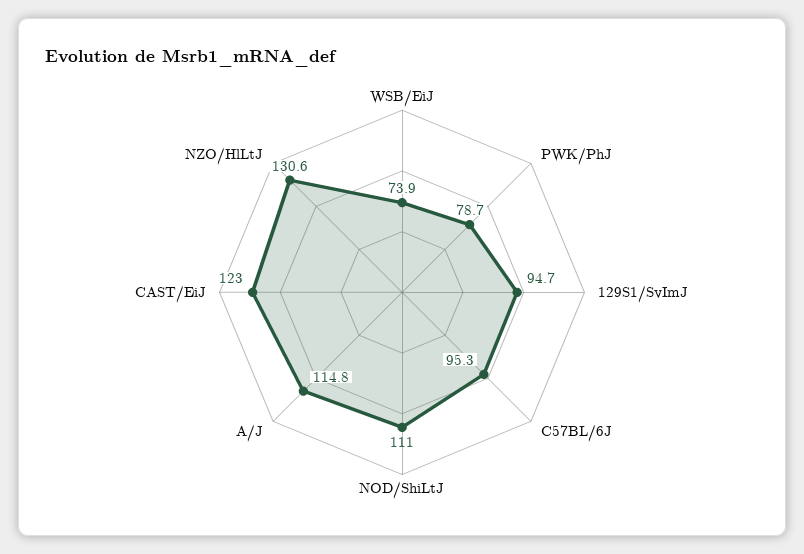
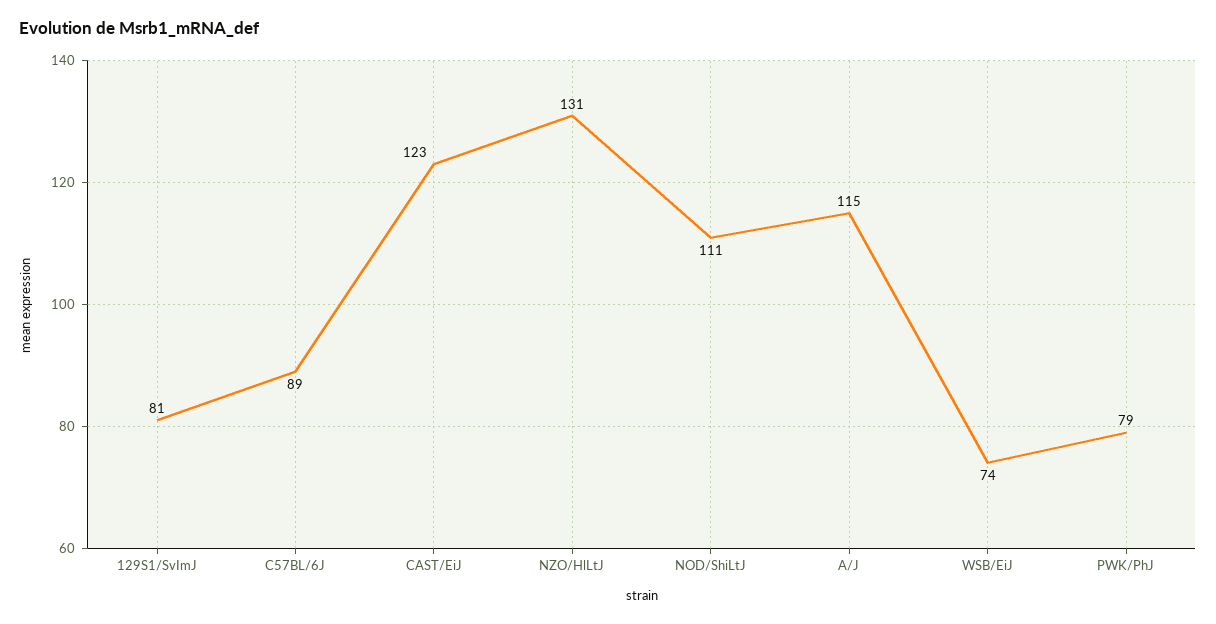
  {
    "WSB/EiJ": 73.9,
    "PWK/PhJ": 78.7,
-   "129S1/SvImJ": 94.7,
+   "129S1/SvImJ": 81,
-   "C57BL/6J": 95.3,
+   "C57BL/6J": 89,
    "NOD/ShiLtJ": 111,
    "A/J": 114.8,
    "CAST/EiJ": 123,
    "NZO/HlLtJ": 130.6
  }

